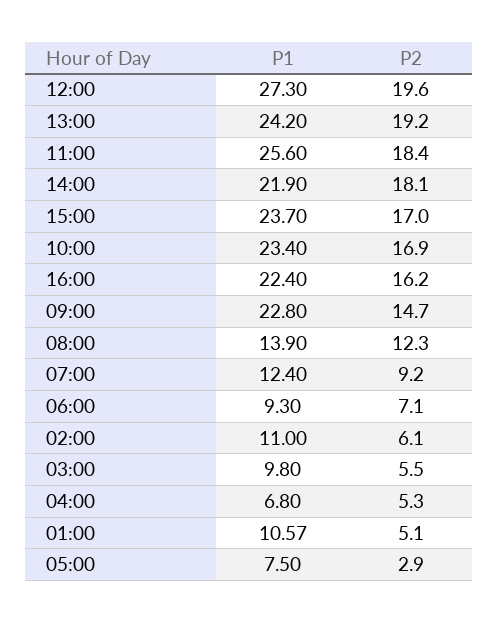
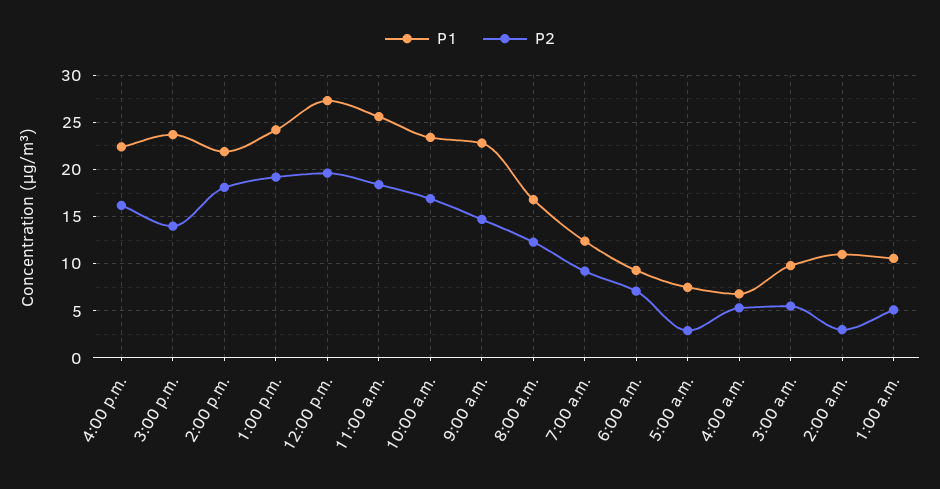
  {
    "P1": {
      "12:00": 27.3,
      "13:00": 24.2,
      "11:00": 25.6,
      "14:00": 21.9,
      "15:00": 23.7,
      "10:00": 23.4,
      "16:00": 22.4,
      "09:00": 22.8,
-     "08:00": 13.9,
+     "08:00": 17,
      "07:00": 12.4,
      "06:00": 9.3,
      "02:00": 11,
      "03:00": 9.8,
      "04:00": 6.8,
      "01:00": 10.57,
      "05:00": 7.5
    },
    "P2": {
      "12:00": 19.6,
      "13:00": 19.2,
      "11:00": 18.4,
      "14:00": 18.1,
-     "15:00": 17,
+     "15:00": 14,
      "10:00": 16.9,
      "16:00": 16.2,
      "09:00": 14.7,
      "08:00": 12.3,
      "07:00": 9.2,
      "06:00": 7.1,
-     "02:00": 6.1,
+     "02:00": 3,
      "03:00": 5.5,
      "04:00": 5.3,
      "01:00": 5.1,
      "05:00": 2.9
    }
  }

